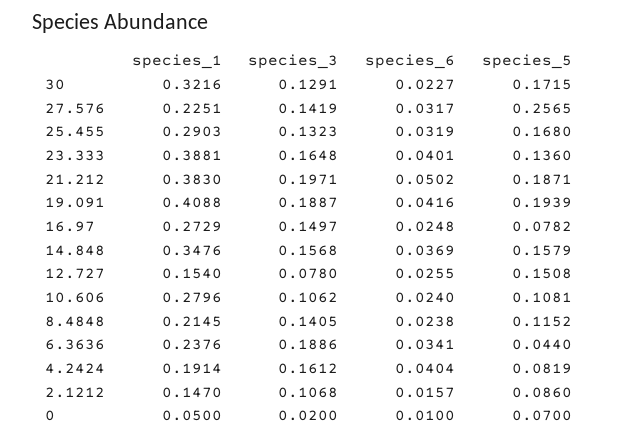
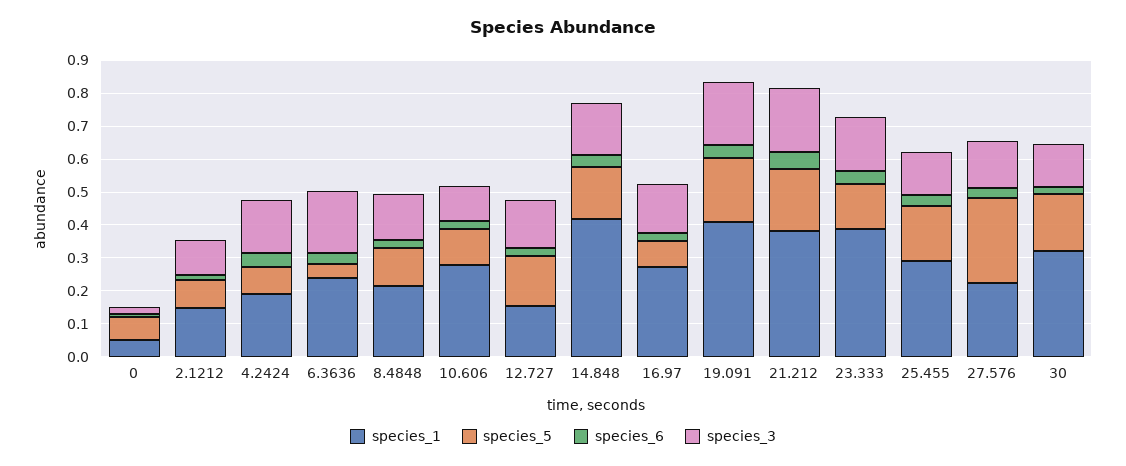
  {
    "species_1": {
      "30": 0.3216,
      "27.576": 0.2251,
      "25.455": 0.2903,
      "23.333": 0.3881,
      "21.212": 0.383,
      "19.091": 0.4088,
      "16.97": 0.2729,
-     "14.848": 0.3476,
+     "14.848": 0.425,
      "12.727": 0.154,
      "10.606": 0.2796,
      "8.4848": 0.2145,
      "6.3636": 0.2376,
      "4.2424": 0.1914,
      "2.1212": 0.147,
      "0": 0.05
    },
    "species_3": {
      "30": 0.1291,
      "27.576": 0.1419,
      "25.455": 0.1323,
      "23.333": 0.1648,
      "21.212": 0.1971,
      "19.091": 0.1887,
      "16.97": 0.1497,
      "14.848": 0.1568,
-     "12.727": 0.078,
+     "12.727": 0.15,
      "10.606": 0.1062,
      "8.4848": 0.1405,
      "6.3636": 0.1886,
      "4.2424": 0.1612,
      "2.1212": 0.1068,
      "0": 0.02
    },
    "species_6": {
      "30": 0.0227,
      "27.576": 0.0317,
      "25.455": 0.0319,
      "23.333": 0.0401,
      "21.212": 0.0502,
      "19.091": 0.0416,
      "16.97": 0.0248,
      "14.848": 0.0369,
      "12.727": 0.0255,
      "10.606": 0.024,
      "8.4848": 0.0238,
      "6.3636": 0.0341,
      "4.2424": 0.0404,
      "2.1212": 0.0157,
      "0": 0.01
    },
    "species_5": {
      "30": 0.1715,
      "27.576": 0.2565,
      "25.455": 0.168,
      "23.333": 0.136,
      "21.212": 0.1871,
      "19.091": 0.1939,
      "16.97": 0.0782,
      "14.848": 0.1579,
      "12.727": 0.1508,
      "10.606": 0.1081,
      "8.4848": 0.1152,
      "6.3636": 0.044,
      "4.2424": 0.0819,
      "2.1212": 0.086,
      "0": 0.07
    }
  }

